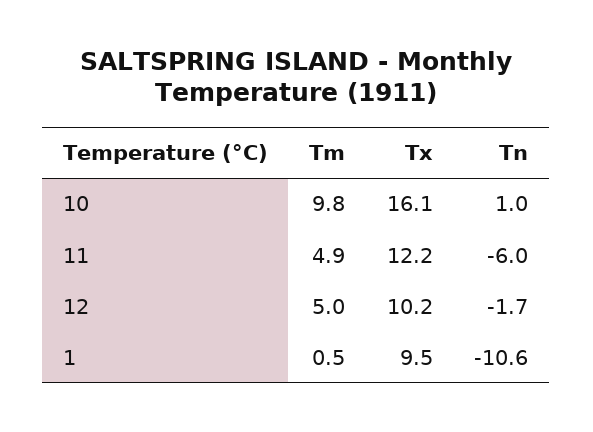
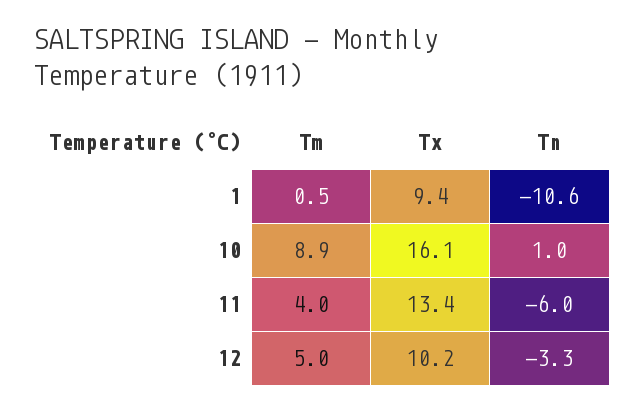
  {
    "Tm": {
-     "10": 9.8,
+     "10": 8.9,
-     "11": 4.9,
+     "11": 4,
      "12": 5,
      "1": 0.5
    },
    "Tx": {
      "10": 16.1,
-     "11": 12.2,
+     "11": 13.4,
      "12": 10.2,
-     "1": 9.5
+     "1": 9.4
    },
    "Tn": {
      "10": 1,
      "11": -6,
-     "12": -1.7,
+     "12": -3.3,
      "1": -10.6
    }
  }

